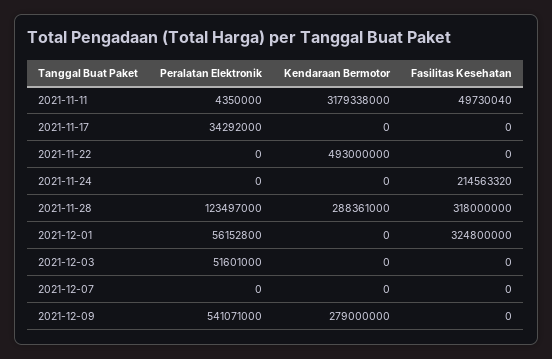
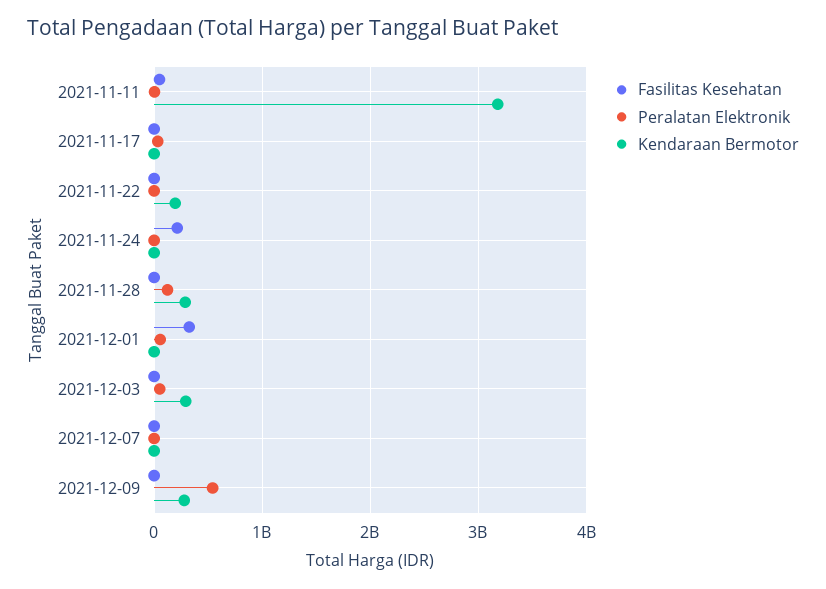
  {
    "Peralatan Elektronik": {
      "2021-11-11": 4350000,
      "2021-11-17": 34292000,
      "2021-11-22": 0,
      "2021-11-24": 0,
      "2021-11-28": 123497000,
      "2021-12-01": 56152800,
      "2021-12-03": 51601000,
      "2021-12-07": 0,
      "2021-12-09": 541071000
    },
    "Kendaraan Bermotor": {
      "2021-11-11": 3179338000,
      "2021-11-17": 0,
-     "2021-11-22": 493000000,
+     "2021-11-22": 200000000,
      "2021-11-24": 0,
      "2021-11-28": 288361000,
      "2021-12-01": 0,
-     "2021-12-03": 0,
+     "2021-12-03": 300000000,
      "2021-12-07": 0,
      "2021-12-09": 279000000
    },
    "Fasilitas Kesehatan": {
      "2021-11-11": 49730040,
      "2021-11-17": 0,
      "2021-11-22": 0,
      "2021-11-24": 214563320,
-     "2021-11-28": 318000000,
+     "2021-11-28": 0,
      "2021-12-01": 324800000,
      "2021-12-03": 0,
      "2021-12-07": 0,
      "2021-12-09": 0
    }
  }

